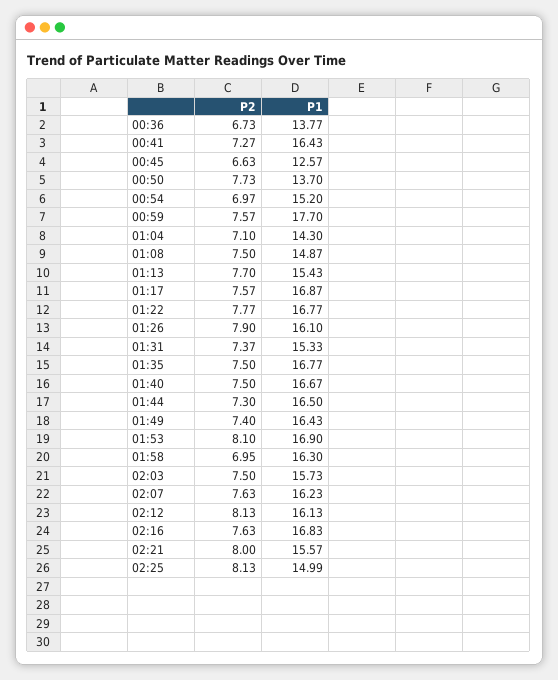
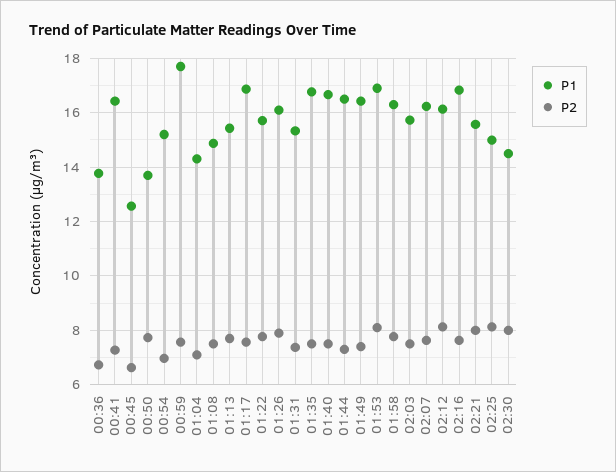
  {
    "P2": {
      "00:36": 6.73,
      "00:41": 7.27,
      "00:45": 6.63,
      "00:50": 7.73,
      "00:54": 6.97,
      "00:59": 7.57,
      "01:04": 7.1,
      "01:08": 7.5,
      "01:13": 7.7,
      "01:17": 7.57,
      "01:22": 7.77,
      "01:26": 7.9,
      "01:31": 7.37,
      "01:35": 7.5,
      "01:40": 7.5,
      "01:44": 7.3,
      "01:49": 7.4,
      "01:53": 8.1,
-     "01:58": 6.95,
+     "01:58": 7.75,
      "02:03": 7.5,
      "02:07": 7.63,
      "02:12": 8.13,
      "02:16": 7.63,
      "02:21": 8,
-     "02:25": 8.13
+     "02:25": 8.13,
+     "02:30": 8
    },
    "P1": {
      "00:36": 13.77,
      "00:41": 16.43,
      "00:45": 12.57,
      "00:50": 13.7,
      "00:54": 15.2,
      "00:59": 17.7,
      "01:04": 14.3,
      "01:08": 14.87,
      "01:13": 15.43,
      "01:17": 16.87,
-     "01:22": 16.77,
+     "01:22": 15.75,
      "01:26": 16.1,
      "01:31": 15.33,
      "01:35": 16.77,
      "01:40": 16.67,
      "01:44": 16.5,
      "01:49": 16.43,
      "01:53": 16.9,
      "01:58": 16.3,
      "02:03": 15.73,
      "02:07": 16.23,
      "02:12": 16.13,
      "02:16": 16.83,
      "02:21": 15.57,
-     "02:25": 14.99
+     "02:25": 14.99,
+     "02:30": 14.5
    }
  }

